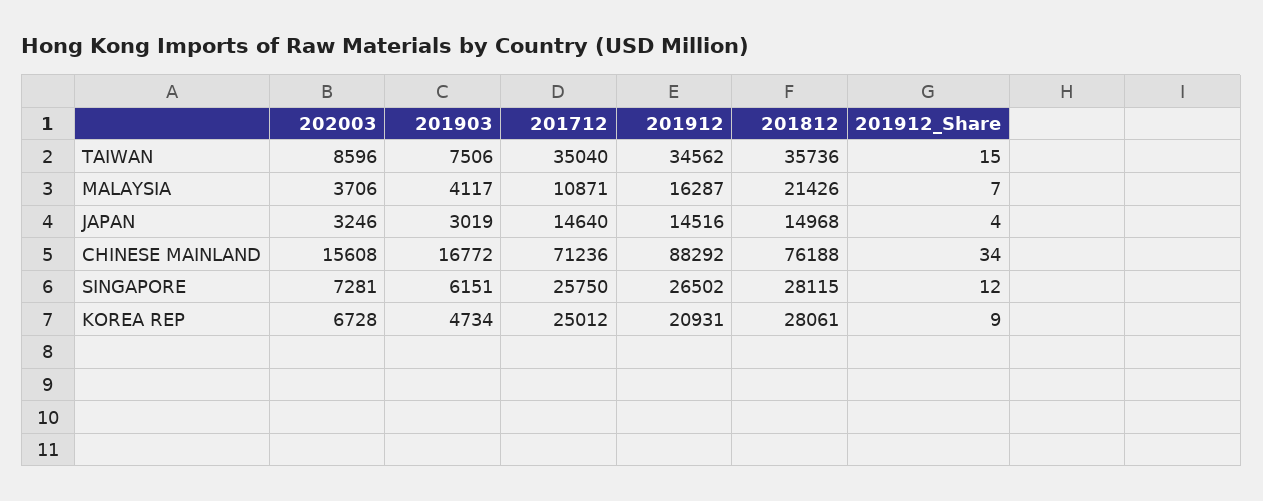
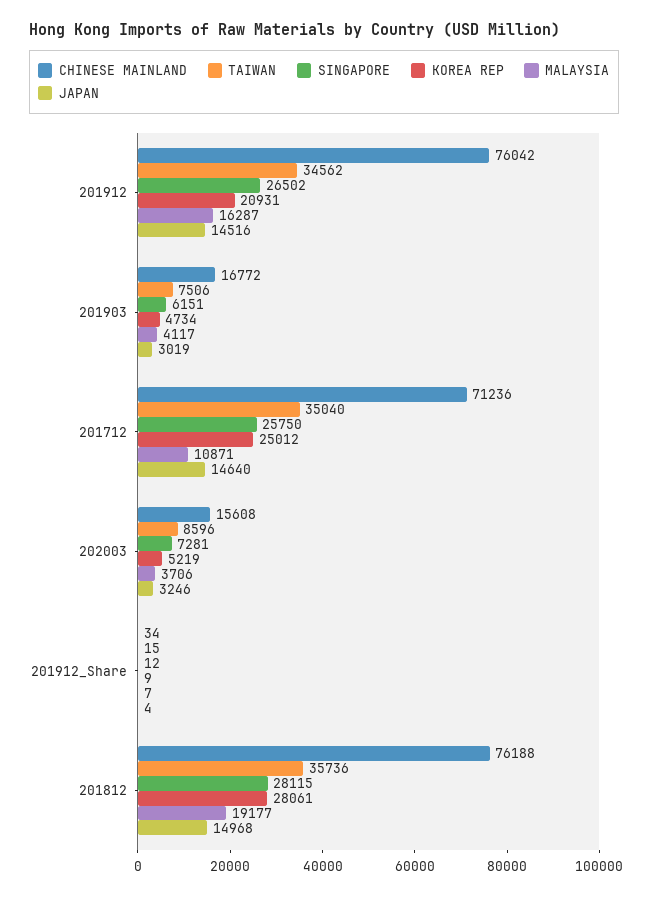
  {
    "TAIWAN": {
      "202003": 8596,
      "201903": 7506,
      "201712": 35040,
      "201912": 34562,
      "201812": 35736,
      "201912_Share": 15
    },
    "MALAYSIA": {
      "202003": 3706,
      "201903": 4117,
      "201712": 10871,
      "201912": 16287,
-     "201812": 21426,
+     "201812": 19177,
      "201912_Share": 7
    },
    "JAPAN": {
      "202003": 3246,
      "201903": 3019,
      "201712": 14640,
      "201912": 14516,
      "201812": 14968,
      "201912_Share": 4
    },
    "CHINESE MAINLAND": {
      "202003": 15608,
      "201903": 16772,
      "201712": 71236,
-     "201912": 88292,
+     "201912": 76042,
      "201812": 76188,
      "201912_Share": 34
    },
    "SINGAPORE": {
      "202003": 7281,
      "201903": 6151,
      "201712": 25750,
      "201912": 26502,
      "201812": 28115,
      "201912_Share": 12
    },
    "KOREA REP": {
-     "202003": 6728,
+     "202003": 5219,
      "201903": 4734,
      "201712": 25012,
      "201912": 20931,
      "201812": 28061,
      "201912_Share": 9
    }
  }

